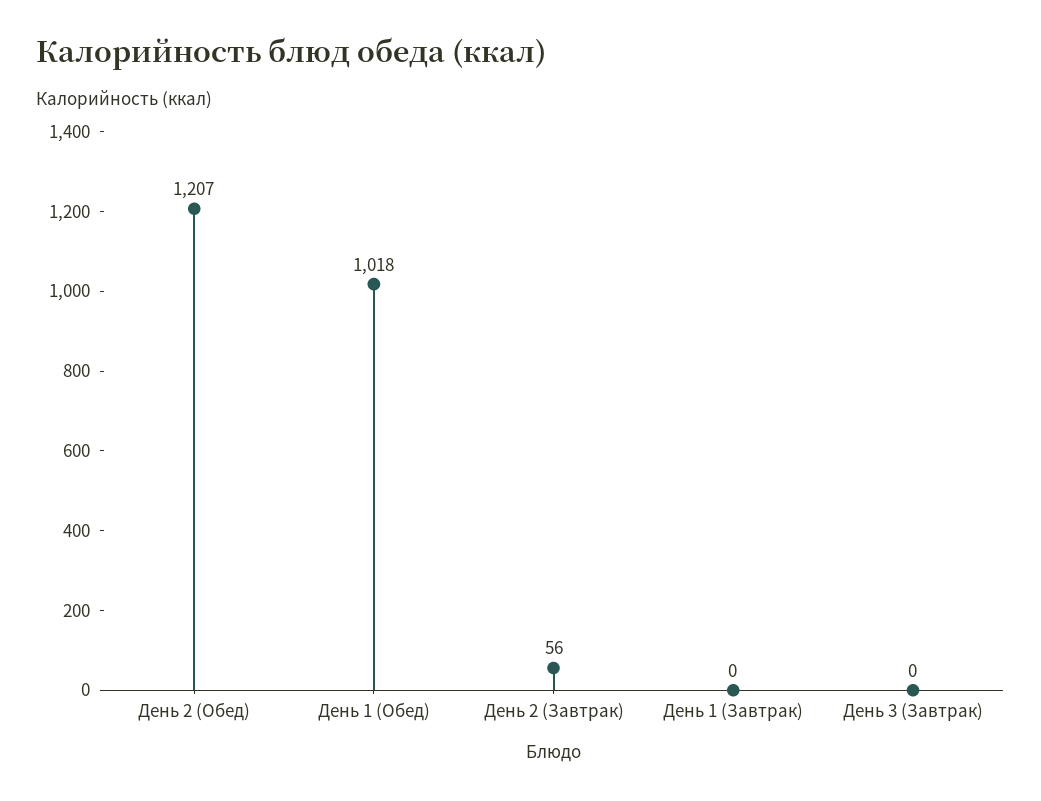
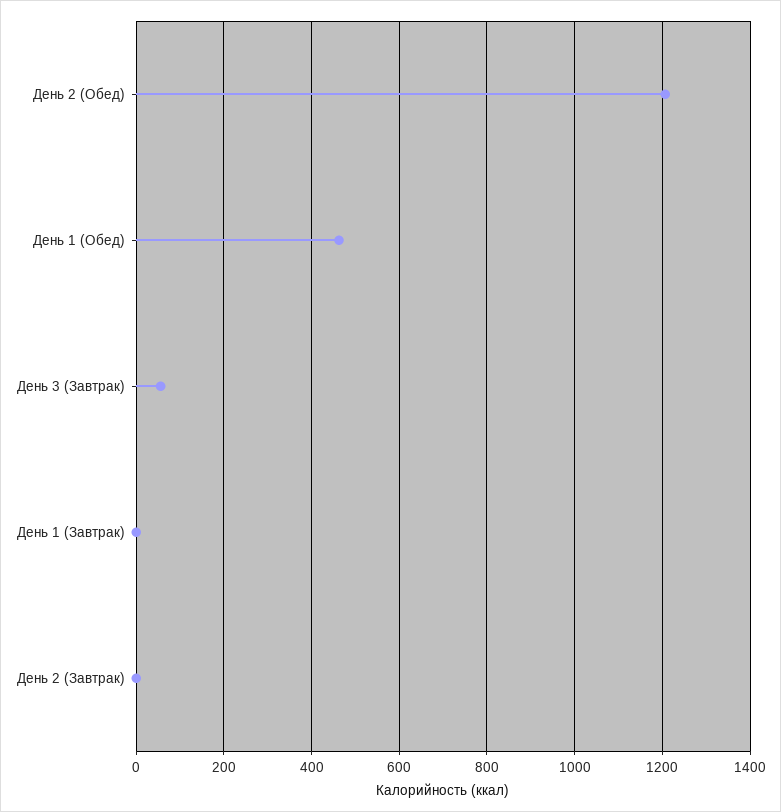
  {
    "День 2 (Обед)": 1207,
-   "День 1 (Обед)": 1018,
+   "День 1 (Обед)": 460,
-   "День 2 (Завтрак)": 56,
+   "День 2 (Завтрак)": 0,
    "День 1 (Завтрак)": 0,
-   "День 3 (Завтрак)": 0
+   "День 3 (Завтрак)": 60
  }

